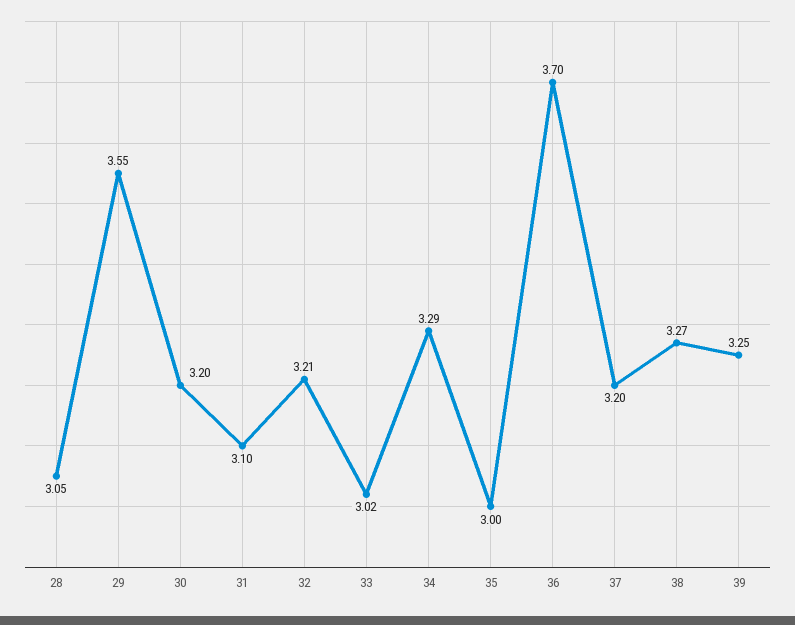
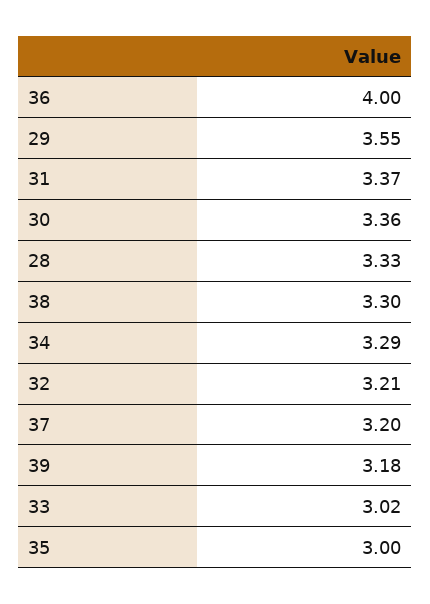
  {
-   "28": 3.05,
+   "28": 3.33,
    "29": 3.55,
-   "30": 3.2,
+   "30": 3.36,
-   "31": 3.1,
+   "31": 3.37,
    "32": 3.21,
    "33": 3.02,
    "34": 3.29,
    "35": 3,
-   "36": 3.7,
+   "36": 4,
    "37": 3.2,
-   "38": 3.27,
+   "38": 3.3,
-   "39": 3.25
+   "39": 3.18
  }

